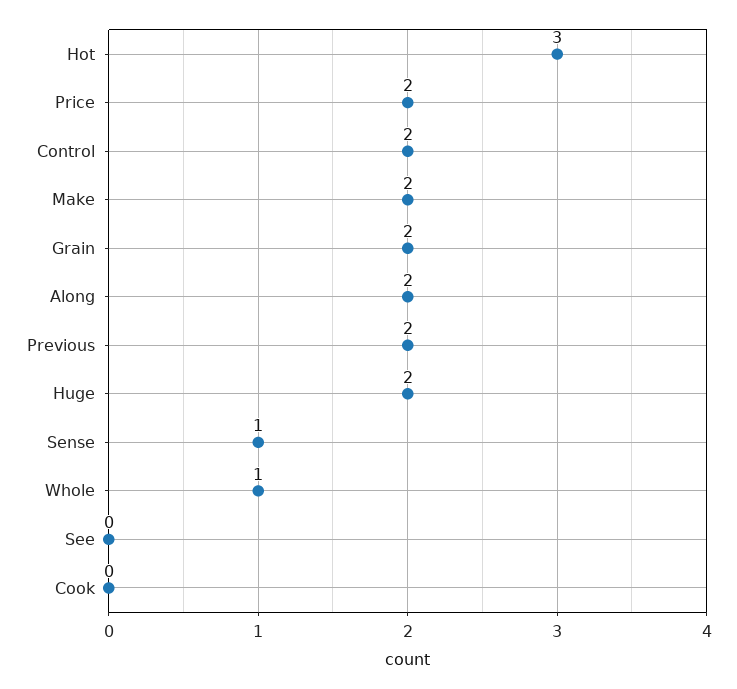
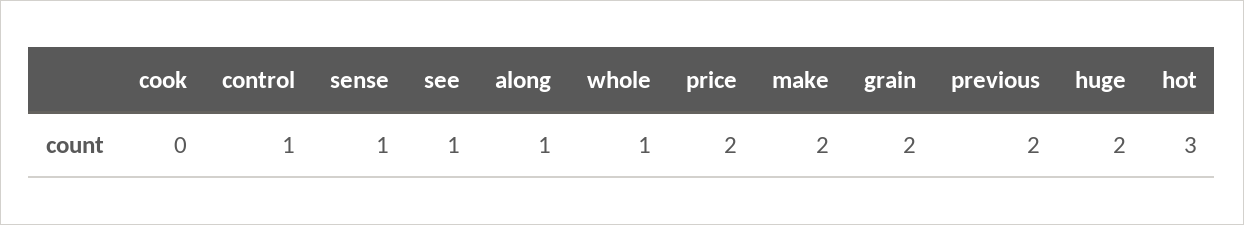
  {
    "Hot": 3,
    "Price": 2,
-   "Control": 2,
+   "Control": 1,
    "Make": 2,
    "Grain": 2,
-   "Along": 2,
+   "Along": 1,
    "Previous": 2,
    "Huge": 2,
    "Sense": 1,
    "Whole": 1,
-   "See": 0,
+   "See": 1,
    "Cook": 0
  }

